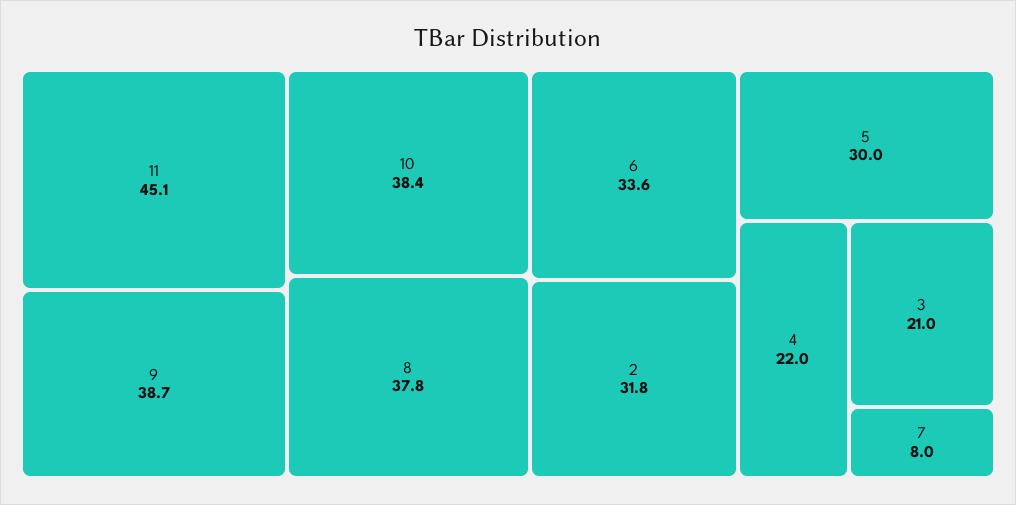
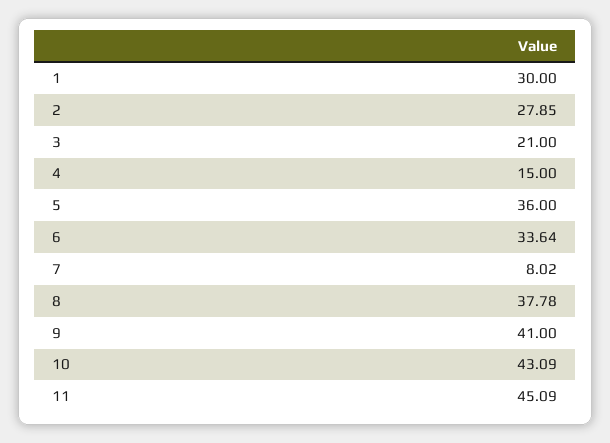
  {
    "11": 45.09,
-   "9": 38.7,
+   "9": 41,
-   "10": 38.4,
+   "10": 43.09,
    "8": 37.78,
    "6": 33.64,
-   "2": 31.8,
+   "2": 27.85,
-   "5": 30,
+   "5": 36,
-   "4": 22,
+   "4": 15,
    "3": 21,
-   "7": 8.02
+   "7": 8.02,
+   "1": 30
  }

